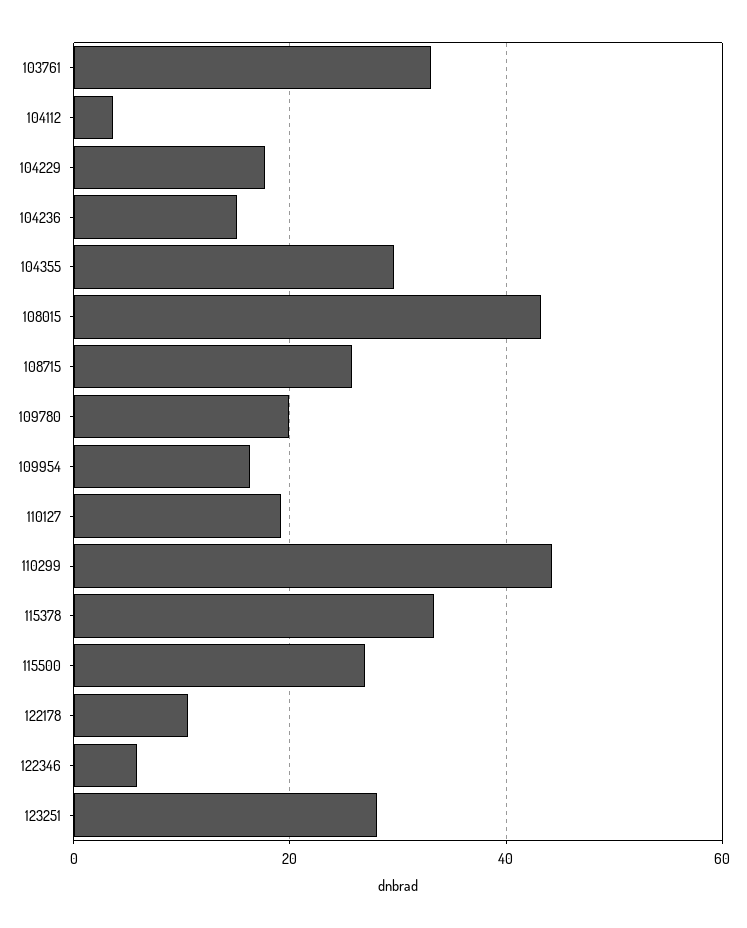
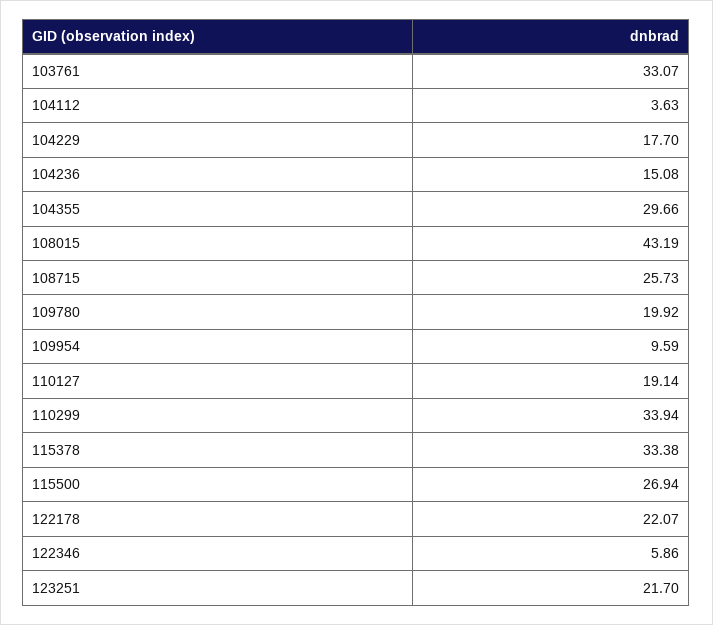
  {
    "103761": 33.07,
    "104112": 3.63,
    "104229": 17.7,
    "104236": 15.08,
    "104355": 29.66,
    "108015": 43.19,
    "108715": 25.73,
    "109780": 19.92,
-   "109954": 16,
+   "109954": 9.59,
    "110127": 19.14,
-   "110299": 44,
+   "110299": 33.94,
    "115378": 33.38,
    "115500": 26.94,
-   "122178": 10,
+   "122178": 22.07,
    "122346": 5.86,
-   "123251": 28
+   "123251": 21.7
  }

